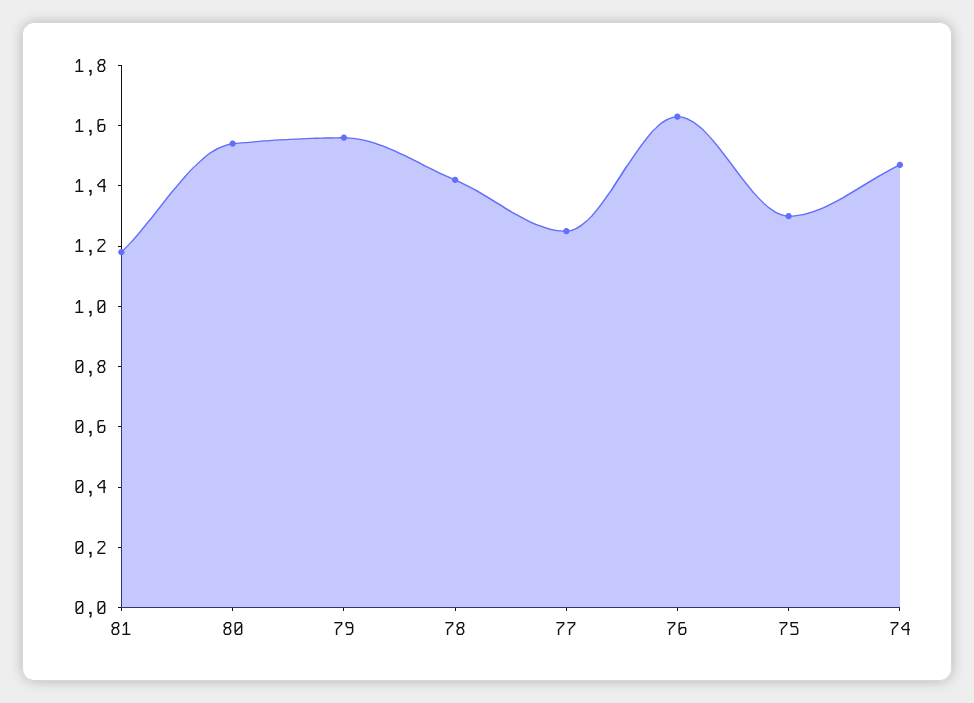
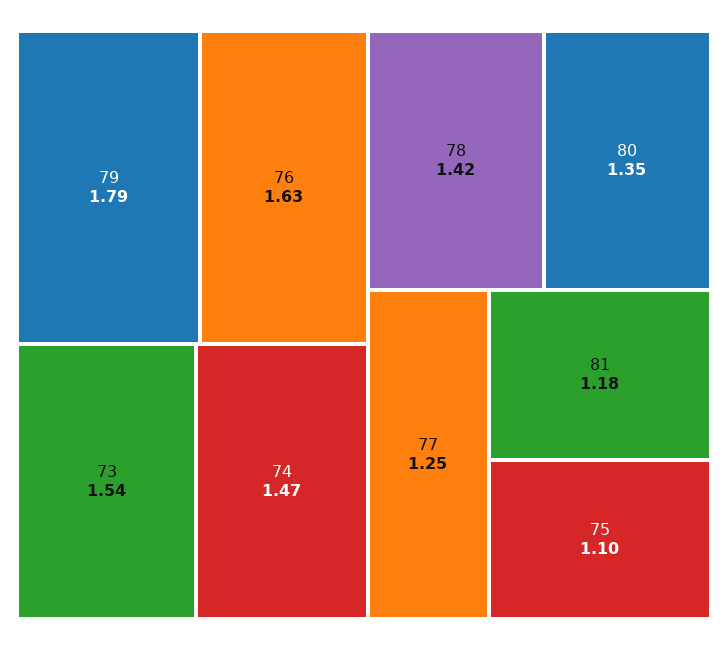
  {
    "81": 1.18,
-   "80": 1.55,
+   "80": 1.35,
-   "79": 1.55,
+   "79": 1.79,
    "78": 1.42,
    "77": 1.25,
    "76": 1.63,
-   "75": 1.3,
+   "75": 1.1,
-   "74": 1.47
+   "74": 1.47,
+   "73": 1.54
  }

